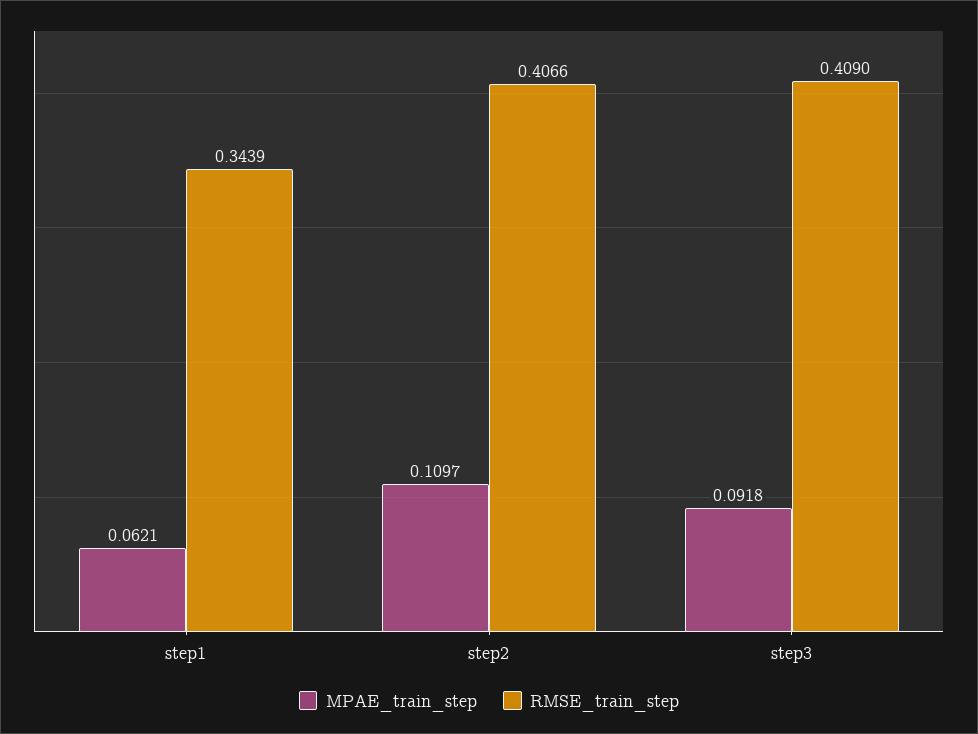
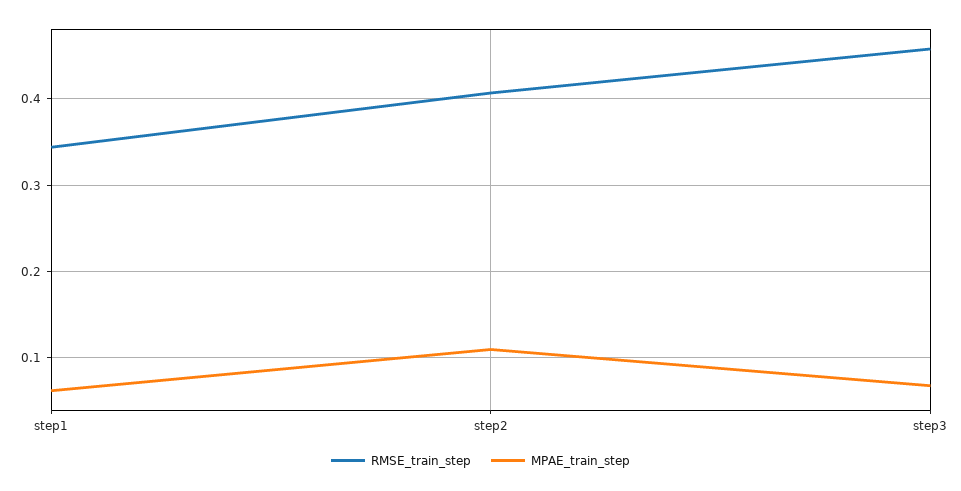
  {
    "MPAE_train_step": {
      "step1": 0.0621,
      "step2": 0.1097,
-     "step3": 0.0918
+     "step3": 0.07
    },
    "RMSE_train_step": {
      "step1": 0.3439,
      "step2": 0.4066,
-     "step3": 0.409
+     "step3": 0.46
    }
  }

